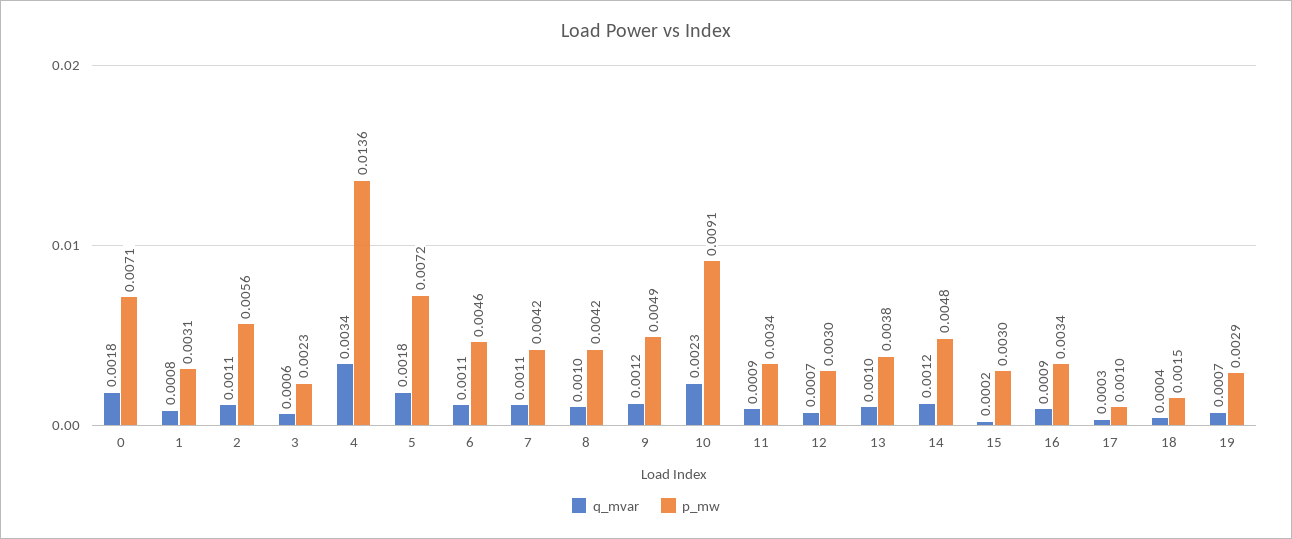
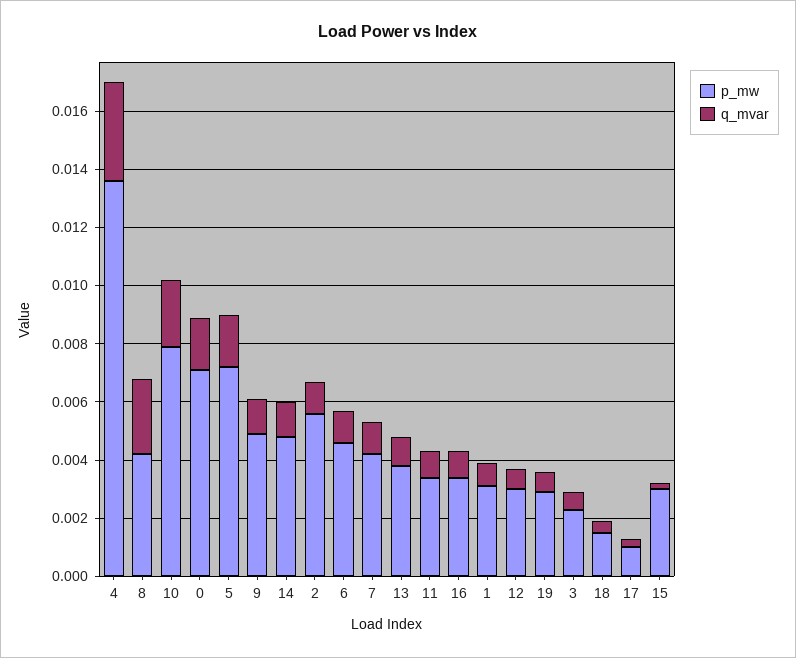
  {
    "q_mvar": {
      "0": 0.0018,
      "1": 0.0008,
      "2": 0.0011,
      "3": 0.0006,
      "4": 0.0034,
      "5": 0.0018,
      "6": 0.0011,
      "7": 0.0011,
-     "8": 0.001,
+     "8": 0.0025,
      "9": 0.0012,
      "10": 0.0023,
      "11": 0.0009,
      "12": 0.0007,
      "13": 0.001,
      "14": 0.0012,
      "15": 0.0002,
      "16": 0.0009,
      "17": 0.0003,
      "18": 0.0004,
      "19": 0.0007
    },
    "p_mw": {
      "0": 0.0071,
      "1": 0.0031,
      "2": 0.0056,
      "3": 0.0023,
      "4": 0.0136,
      "5": 0.0072,
      "6": 0.0046,
      "7": 0.0042,
      "8": 0.0042,
      "9": 0.0049,
-     "10": 0.0091,
+     "10": 0.008,
      "11": 0.0034,
      "12": 0.003,
      "13": 0.0038,
      "14": 0.0048,
      "15": 0.003,
      "16": 0.0034,
      "17": 0.001,
      "18": 0.0015,
      "19": 0.0029
    }
  }

